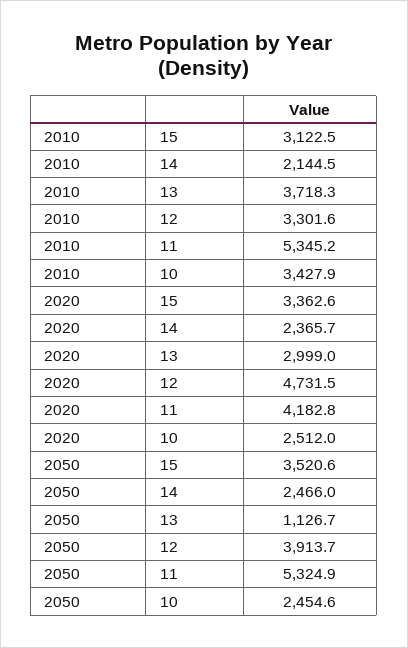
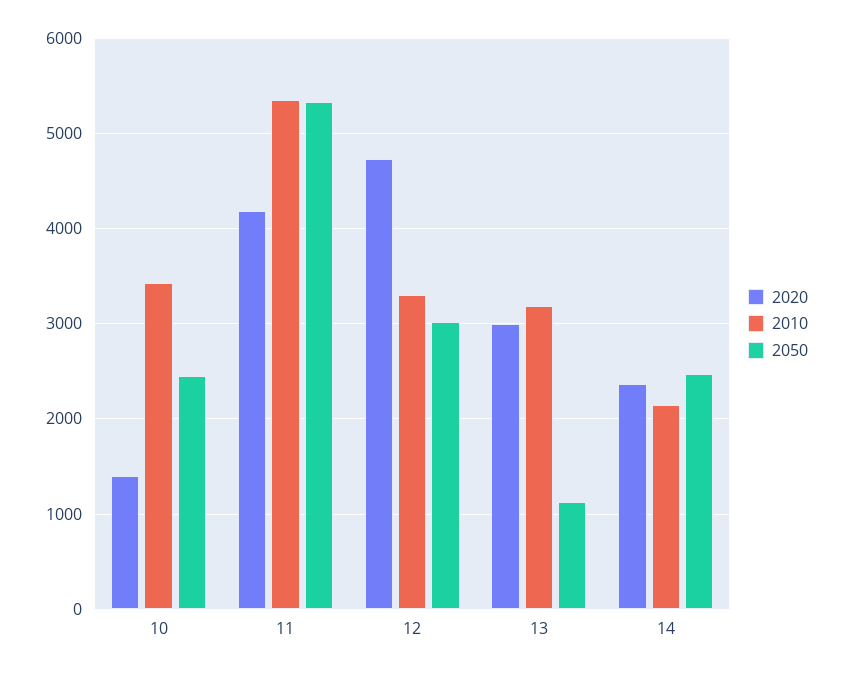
  {
    "2010": {
-     "15": 3122.5,
      "14": 2144.5,
-     "13": 3718.3,
+     "13": 3200,
      "12": 3301.6,
      "11": 5345.2,
      "10": 3427.9
    },
    "2020": {
-     "15": 3362.6,
      "14": 2365.7,
      "13": 2999,
      "12": 4731.5,
      "11": 4182.8,
-     "10": 2512
+     "10": 1400
    },
    "2050": {
-     "15": 3520.6,
      "14": 2466,
      "13": 1126.7,
-     "12": 3913.7,
+     "12": 3000,
      "11": 5324.9,
      "10": 2454.6
    }
  }

